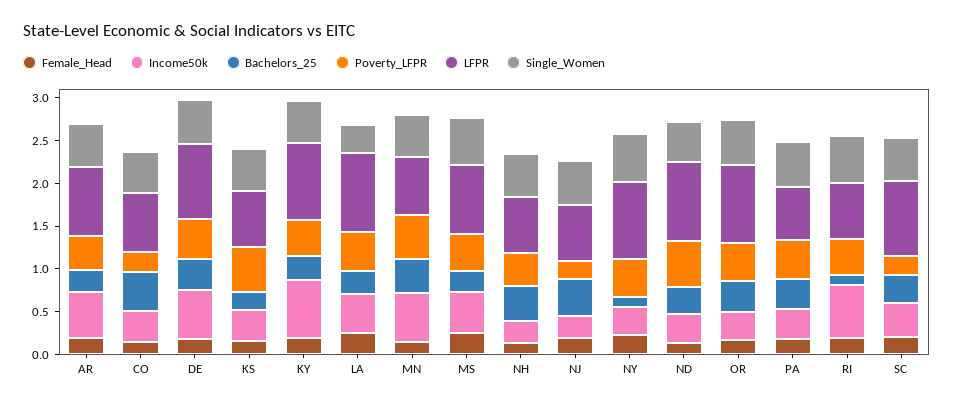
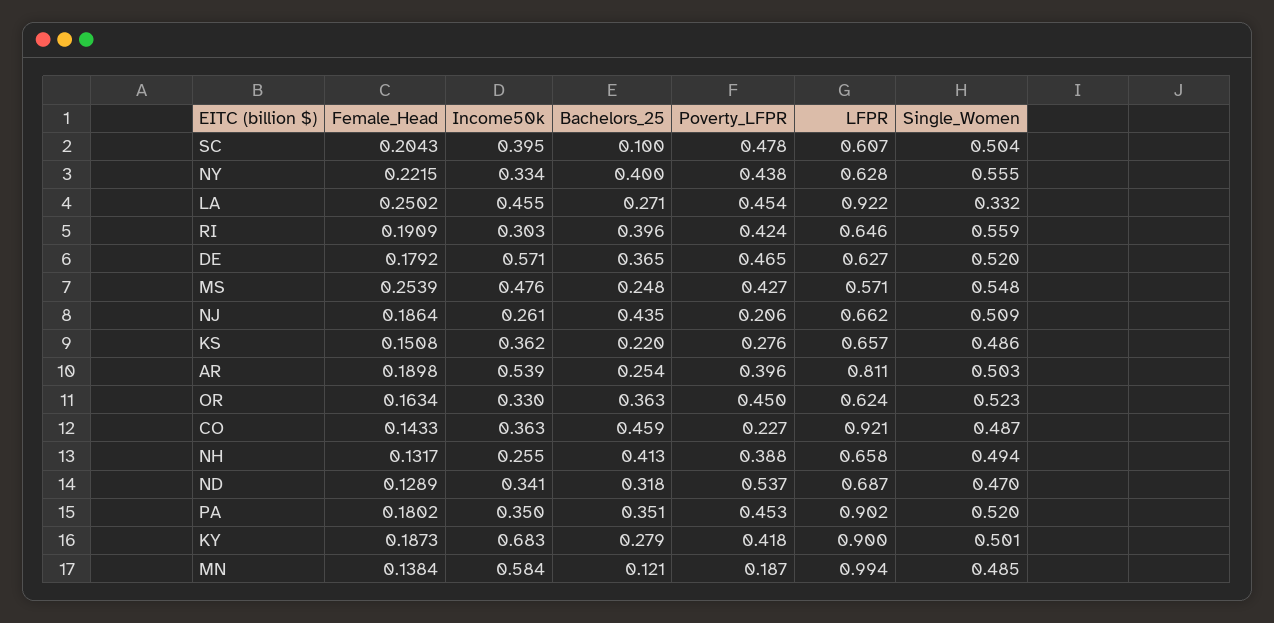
  {
    "Female_Head": {
      "AR": 0.1898,
      "CO": 0.1433,
      "DE": 0.1792,
      "KS": 0.1508,
      "KY": 0.1873,
      "LA": 0.2502,
      "MN": 0.1384,
      "MS": 0.2539,
      "NH": 0.1317,
      "NJ": 0.1864,
      "NY": 0.2215,
      "ND": 0.1289,
      "OR": 0.1634,
      "PA": 0.1802,
      "RI": 0.1909,
      "SC": 0.2043
    },
    "Income50k": {
      "AR": 0.539,
      "CO": 0.363,
      "DE": 0.571,
      "KS": 0.362,
      "KY": 0.683,
      "LA": 0.455,
      "MN": 0.584,
      "MS": 0.476,
      "NH": 0.255,
      "NJ": 0.261,
      "NY": 0.334,
      "ND": 0.341,
      "OR": 0.33,
      "PA": 0.35,
-     "RI": 0.6,
+     "RI": 0.303,
      "SC": 0.395
    },
    "Bachelors_25": {
      "AR": 0.254,
      "CO": 0.459,
      "DE": 0.365,
      "KS": 0.22,
      "KY": 0.279,
      "LA": 0.271,
-     "MN": 0.4,
+     "MN": 0.121,
      "MS": 0.248,
      "NH": 0.413,
      "NJ": 0.435,
-     "NY": 0.1,
+     "NY": 0.4,
      "ND": 0.318,
      "OR": 0.363,
      "PA": 0.351,
-     "RI": 0.1,
+     "RI": 0.396,
-     "SC": 0.3
+     "SC": 0.1
    },
    "Poverty_LFPR": {
      "AR": 0.396,
      "CO": 0.227,
      "DE": 0.465,
-     "KS": 0.5,
+     "KS": 0.276,
      "KY": 0.418,
      "LA": 0.454,
-     "MN": 0.5,
+     "MN": 0.187,
      "MS": 0.427,
      "NH": 0.388,
      "NJ": 0.206,
      "NY": 0.438,
      "ND": 0.537,
      "OR": 0.45,
      "PA": 0.453,
      "RI": 0.424,
-     "SC": 0.2
+     "SC": 0.478
    },
    "LFPR": {
      "AR": 0.811,
-     "CO": 0.7,
+     "CO": 0.921,
-     "DE": 0.9,
+     "DE": 0.627,
      "KS": 0.657,
      "KY": 0.9,
      "LA": 0.922,
-     "MN": 0.7,
+     "MN": 0.994,
-     "MS": 0.8,
+     "MS": 0.571,
      "NH": 0.658,
      "NJ": 0.662,
-     "NY": 0.9,
+     "NY": 0.628,
-     "ND": 0.9,
+     "ND": 0.687,
-     "OR": 0.9,
+     "OR": 0.624,
-     "PA": 0.6,
+     "PA": 0.902,
      "RI": 0.646,
-     "SC": 0.9
+     "SC": 0.607
    },
    "Single_Women": {
      "AR": 0.503,
      "CO": 0.487,
      "DE": 0.52,
      "KS": 0.486,
      "KY": 0.501,
      "LA": 0.332,
      "MN": 0.485,
      "MS": 0.548,
      "NH": 0.494,
      "NJ": 0.509,
      "NY": 0.555,
      "ND": 0.47,
      "OR": 0.523,
      "PA": 0.52,
      "RI": 0.559,
      "SC": 0.504
    }
  }

